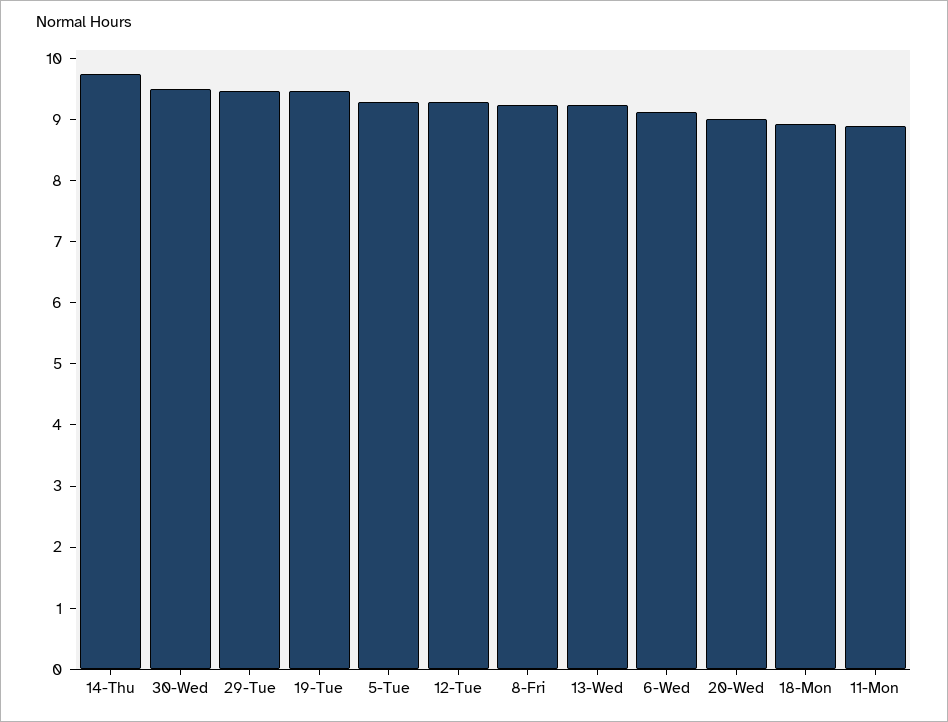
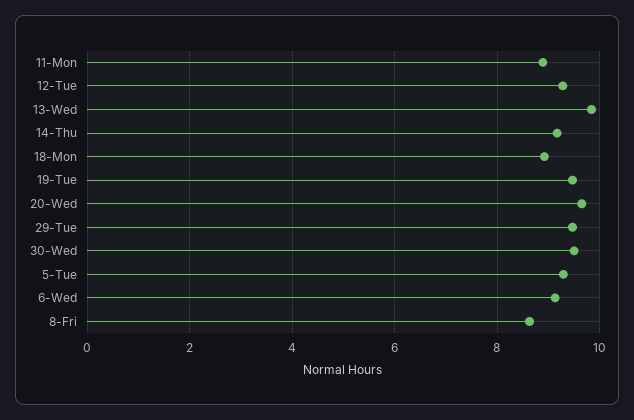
  {
-   "14-Thu": 9.8,
+   "14-Thu": 9.2,
    "30-Wed": 9.6,
    "29-Tue": 9.4,
    "19-Tue": 9.4,
    "5-Tue": 9.2,
    "12-Tue": 9.2,
-   "8-Fri": 9.2,
+   "8-Fri": 8.6,
-   "13-Wed": 9.2,
+   "13-Wed": 9.8,
    "6-Wed": 9.2,
-   "20-Wed": 9,
+   "20-Wed": 9.6,
    "18-Mon": 9,
    "11-Mon": 8.8
  }

